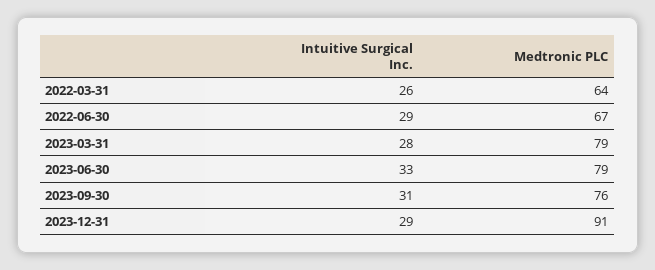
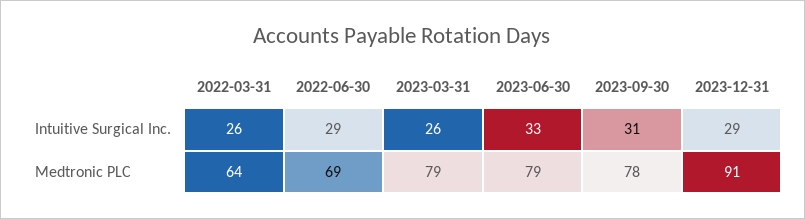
  {
    "Intuitive Surgical Inc.": {
      "2022-03-31": 26,
      "2022-06-30": 29,
-     "2023-03-31": 28,
+     "2023-03-31": 26,
      "2023-06-30": 33,
      "2023-09-30": 31,
      "2023-12-31": 29
    },
    "Medtronic PLC": {
      "2022-03-31": 64,
-     "2022-06-30": 67,
+     "2022-06-30": 69,
      "2023-03-31": 79,
      "2023-06-30": 79,
-     "2023-09-30": 76,
+     "2023-09-30": 78,
      "2023-12-31": 91
    }
  }

